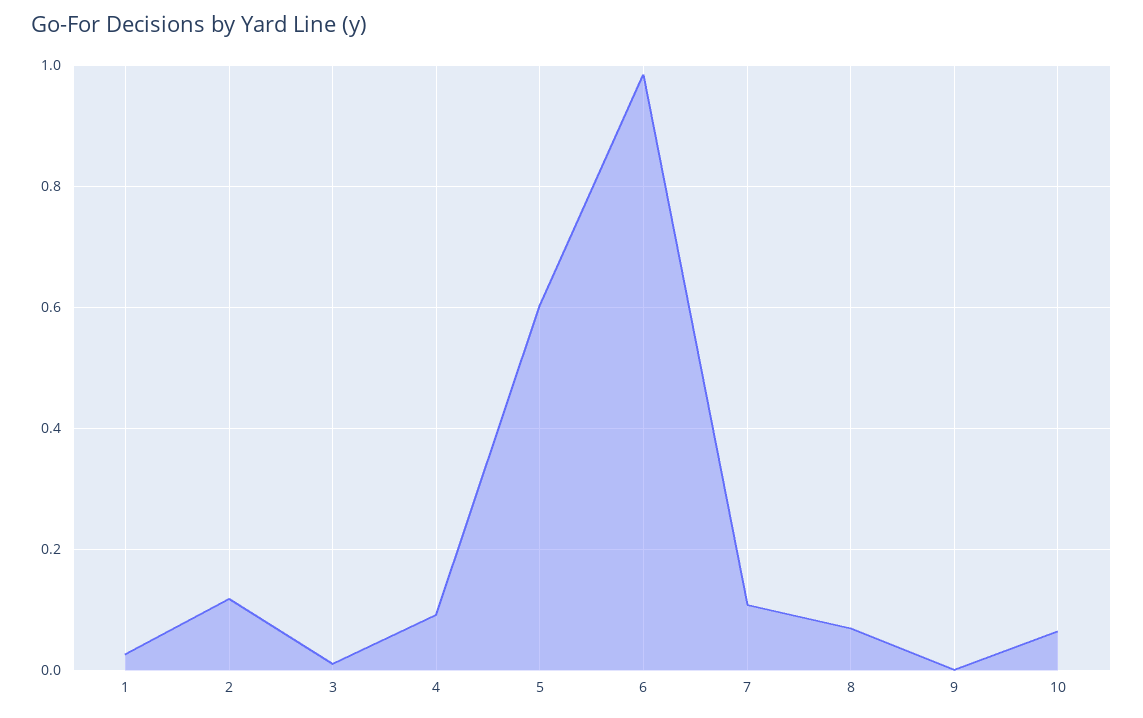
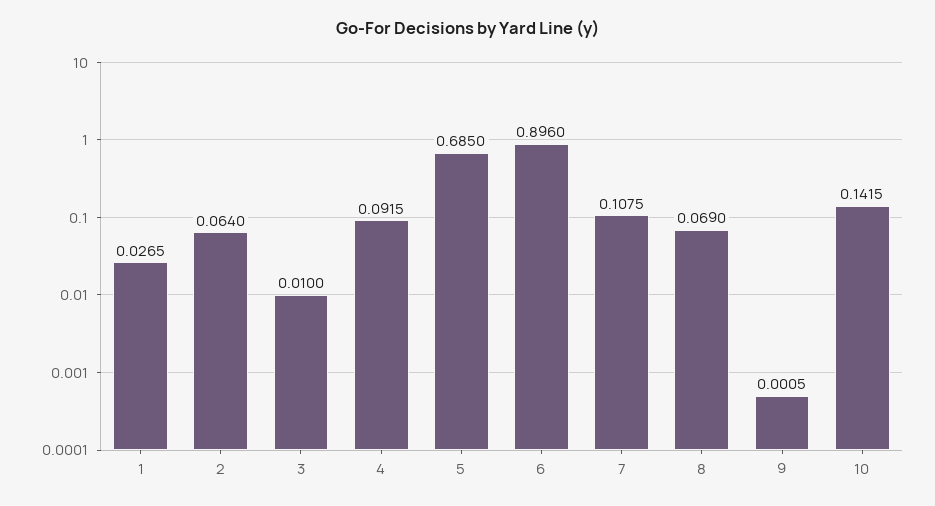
  {
    "1": 0.0265,
-   "2": 0.12,
+   "2": 0.064,
    "3": 0.01,
    "4": 0.0915,
-   "5": 0.6,
+   "5": 0.685,
-   "6": 0.98,
+   "6": 0.896,
    "7": 0.1075,
    "8": 0.069,
    "9": 0.0005,
-   "10": 0.06
+   "10": 0.1415
  }

